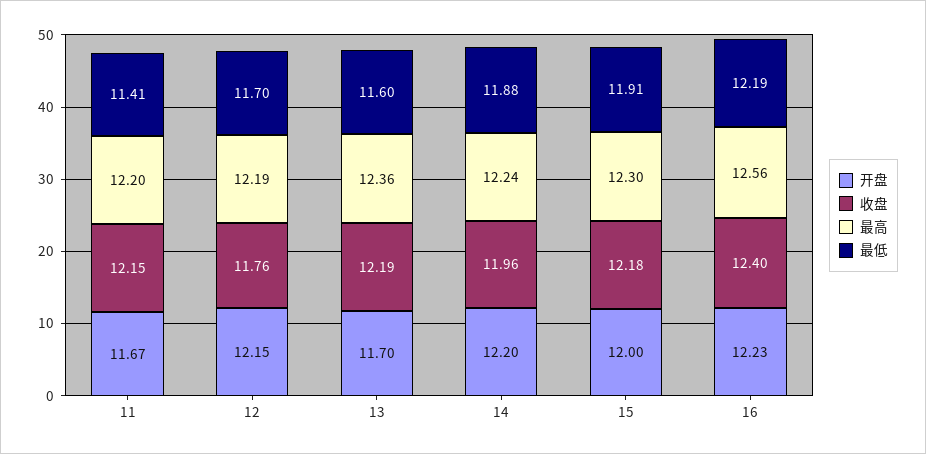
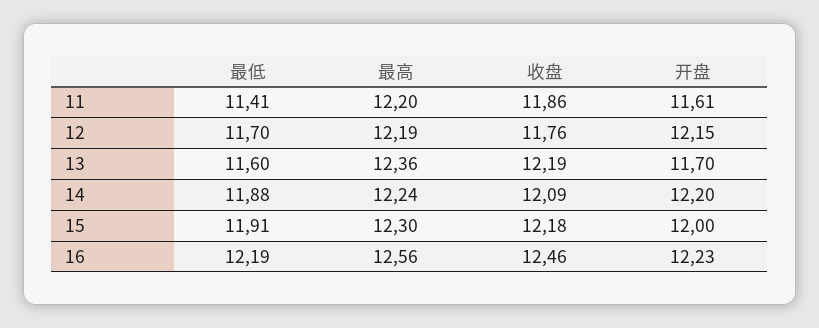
  {
    "开盘": {
-     "11": 11.67,
+     "11": 11.61,
      "12": 12.15,
      "13": 11.7,
      "14": 12.2,
      "15": 12,
      "16": 12.23
    },
    "收盘": {
-     "11": 12.15,
+     "11": 11.86,
      "12": 11.76,
      "13": 12.19,
-     "14": 11.96,
+     "14": 12.09,
      "15": 12.18,
-     "16": 12.4
+     "16": 12.46
    },
    "最高": {
      "11": 12.2,
      "12": 12.19,
      "13": 12.36,
      "14": 12.24,
      "15": 12.3,
      "16": 12.56
    },
    "最低": {
      "11": 11.41,
      "12": 11.7,
      "13": 11.6,
      "14": 11.88,
      "15": 11.91,
      "16": 12.19
    }
  }

